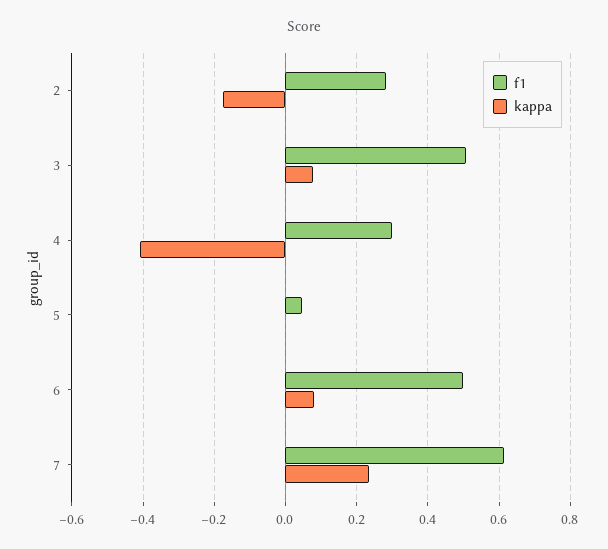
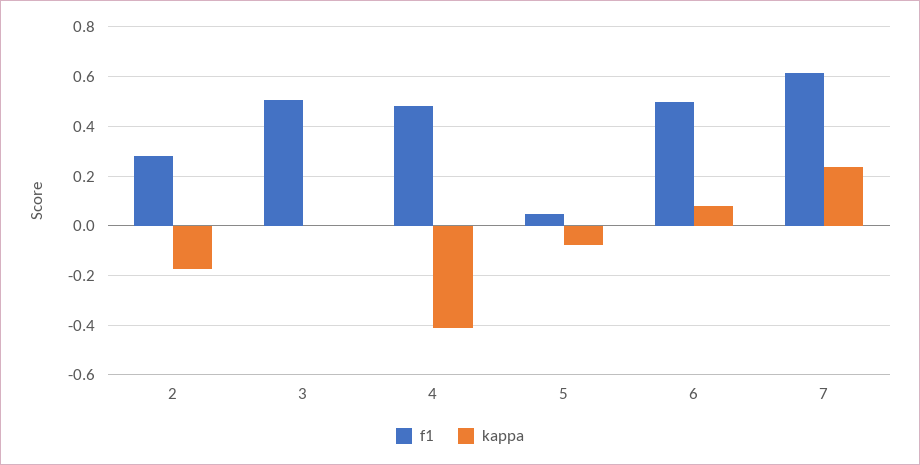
  {
    "f1": {
      "2": 0.28,
      "3": 0.5,
-     "4": 0.3,
+     "4": 0.475,
      "5": 0.04,
      "6": 0.5,
      "7": 0.62
    },
    "kappa": {
      "2": -0.18,
-     "3": 0.08,
+     "3": 0,
      "4": -0.4,
-     "5": 0,
+     "5": -0.075,
      "6": 0.08,
      "7": 0.24
    }
  }

